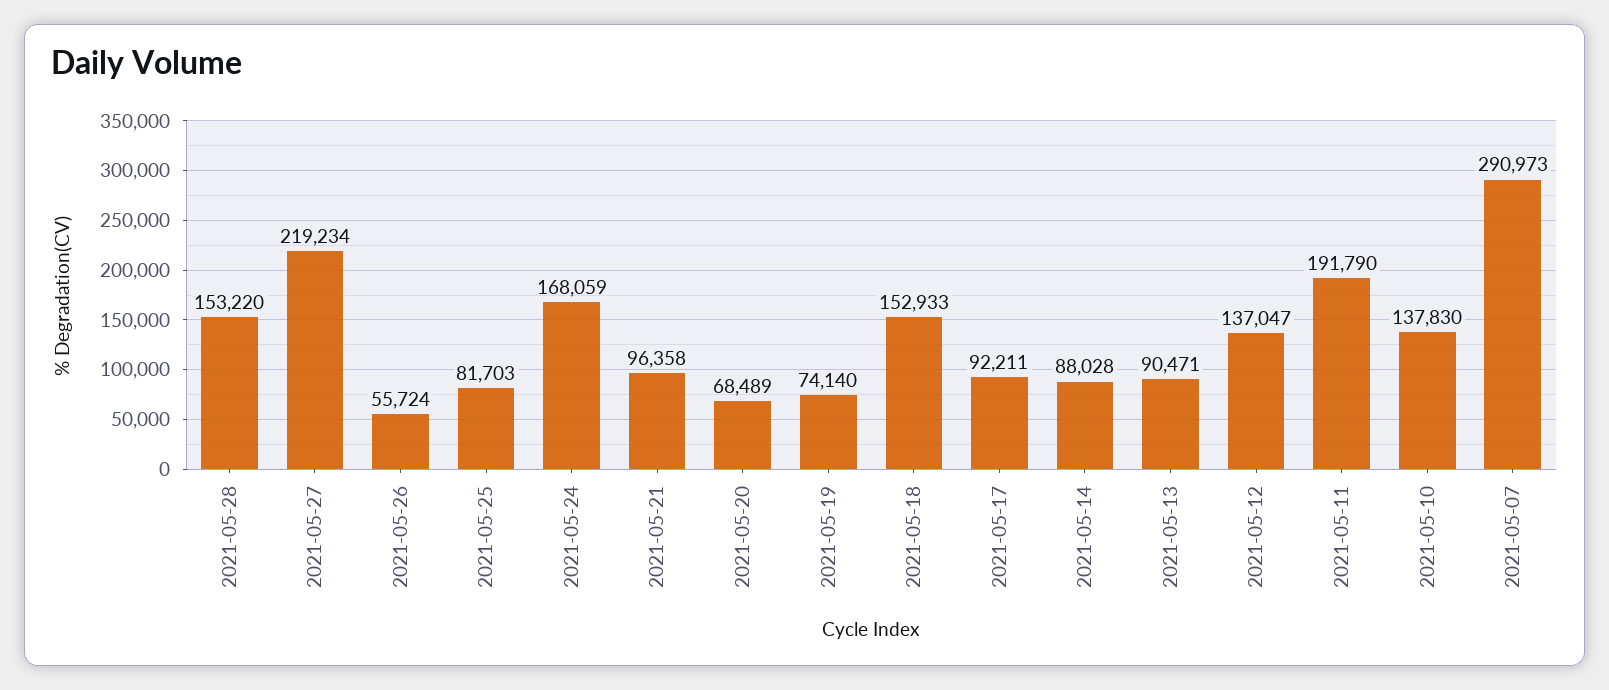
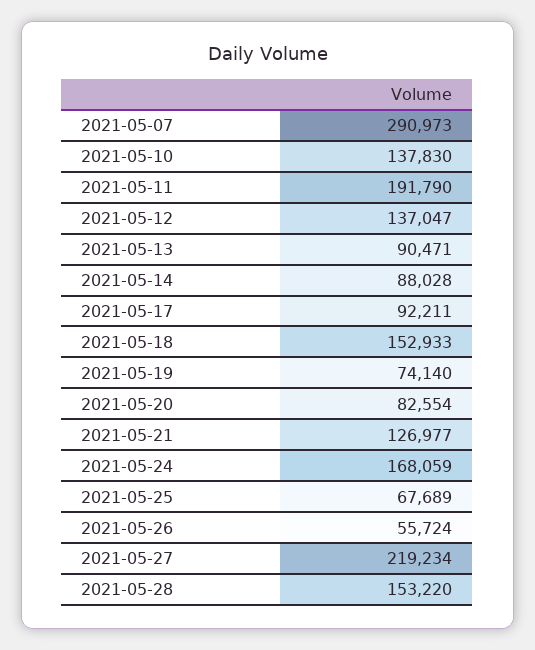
  {
    "2021-05-28": 153220,
    "2021-05-27": 219234,
    "2021-05-26": 55724,
-   "2021-05-25": 81703,
+   "2021-05-25": 67689,
    "2021-05-24": 168059,
-   "2021-05-21": 96358,
+   "2021-05-21": 126977,
-   "2021-05-20": 68489,
+   "2021-05-20": 82554,
    "2021-05-19": 74140,
    "2021-05-18": 152933,
    "2021-05-17": 92211,
    "2021-05-14": 88028,
    "2021-05-13": 90471,
    "2021-05-12": 137047,
    "2021-05-11": 191790,
    "2021-05-10": 137830,
    "2021-05-07": 290973
  }

